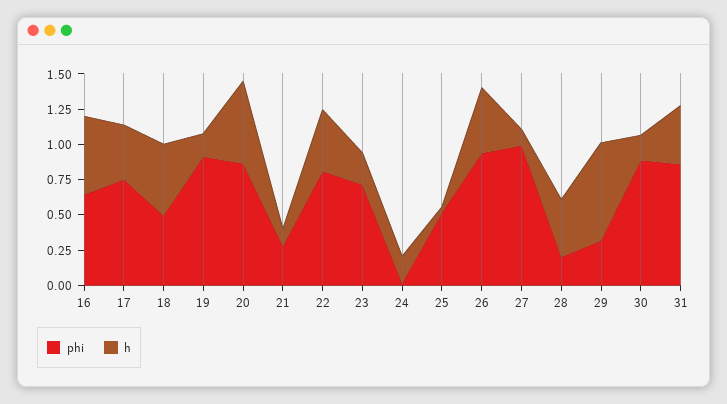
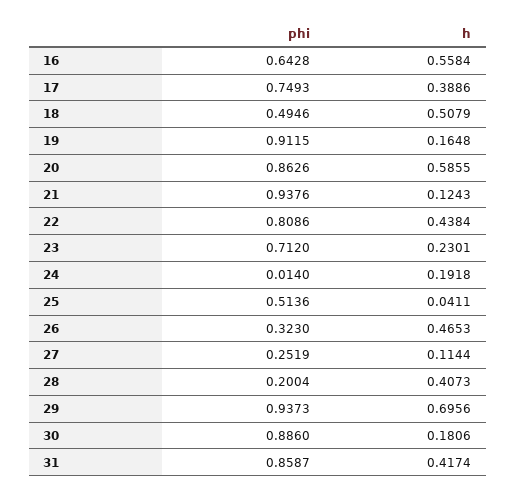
  {
    "phi": {
      "16": 0.6428,
      "17": 0.7493,
      "18": 0.4946,
      "19": 0.9115,
      "20": 0.8626,
-     "21": 0.25,
+     "21": 0.9376,
      "22": 0.8086,
      "23": 0.712,
      "24": 0.014,
      "25": 0.5136,
-     "26": 1,
+     "26": 0.323,
-     "27": 1,
+     "27": 0.2519,
      "28": 0.2004,
-     "29": 0.25,
+     "29": 0.9373,
      "30": 0.886,
      "31": 0.8587
    },
    "h": {
      "16": 0.5584,
      "17": 0.3886,
      "18": 0.5079,
      "19": 0.1648,
      "20": 0.5855,
      "21": 0.1243,
      "22": 0.4384,
      "23": 0.2301,
      "24": 0.1918,
      "25": 0.0411,
      "26": 0.4653,
      "27": 0.1144,
      "28": 0.4073,
      "29": 0.6956,
      "30": 0.1806,
      "31": 0.4174
    }
  }

